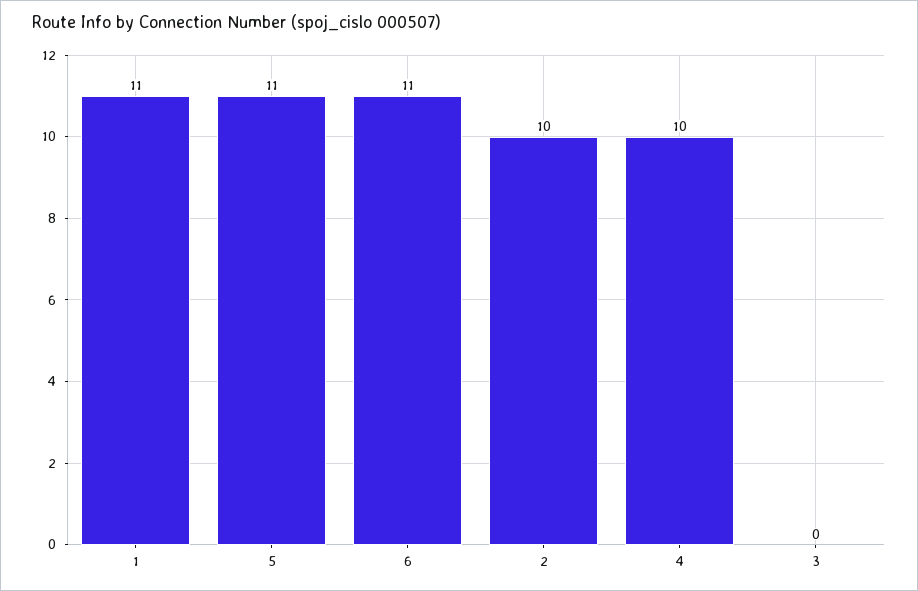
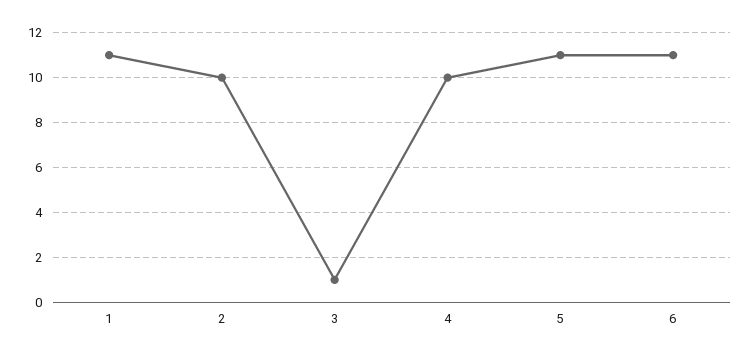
  {
    "1": 11,
    "5": 11,
    "6": 11,
    "2": 10,
    "4": 10,
-   "3": 0
+   "3": 1
  }

